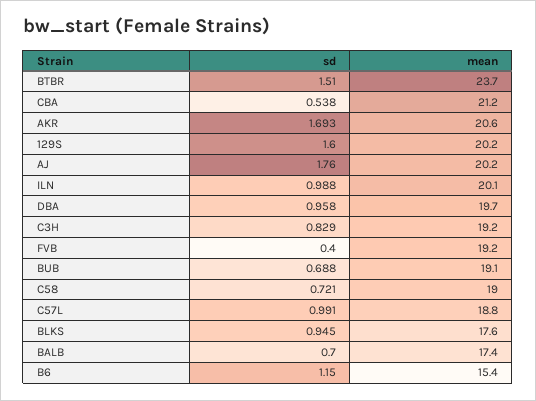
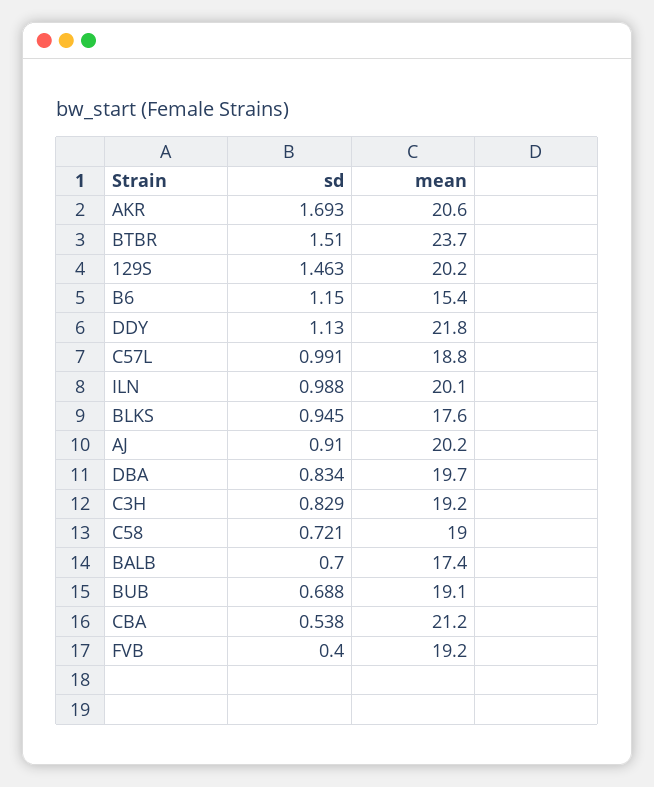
  {
    "sd": {
      "BTBR": 1.51,
      "CBA": 0.538,
      "AKR": 1.693,
-     "129S": 1.6,
+     "129S": 1.463,
-     "AJ": 1.76,
+     "AJ": 0.91,
      "ILN": 0.988,
-     "DBA": 0.958,
+     "DBA": 0.834,
      "C3H": 0.829,
      "FVB": 0.4,
      "BUB": 0.688,
      "C58": 0.721,
      "C57L": 0.991,
      "BLKS": 0.945,
      "BALB": 0.7,
-     "B6": 1.15
+     "B6": 1.15,
+     "DDY": 1.13
    },
    "mean": {
      "BTBR": 23.7,
      "CBA": 21.2,
      "AKR": 20.6,
      "129S": 20.2,
      "AJ": 20.2,
      "ILN": 20.1,
      "DBA": 19.7,
      "C3H": 19.2,
      "FVB": 19.2,
      "BUB": 19.1,
      "C58": 19,
      "C57L": 18.8,
      "BLKS": 17.6,
      "BALB": 17.4,
-     "B6": 15.4
+     "B6": 15.4,
+     "DDY": 21.8
    }
  }

